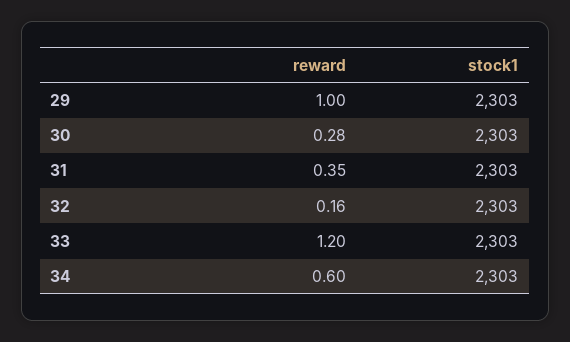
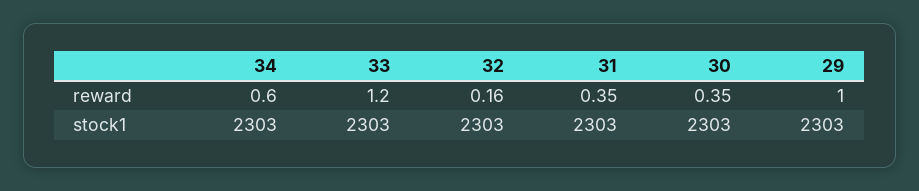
  {
    "reward": {
      "29": 1,
-     "30": 0.28,
+     "30": 0.35,
      "31": 0.35,
      "32": 0.16,
      "33": 1.2,
      "34": 0.6
    },
    "stock1": {
      "29": 2303,
      "30": 2303,
      "31": 2303,
      "32": 2303,
      "33": 2303,
      "34": 2303
    }
  }

